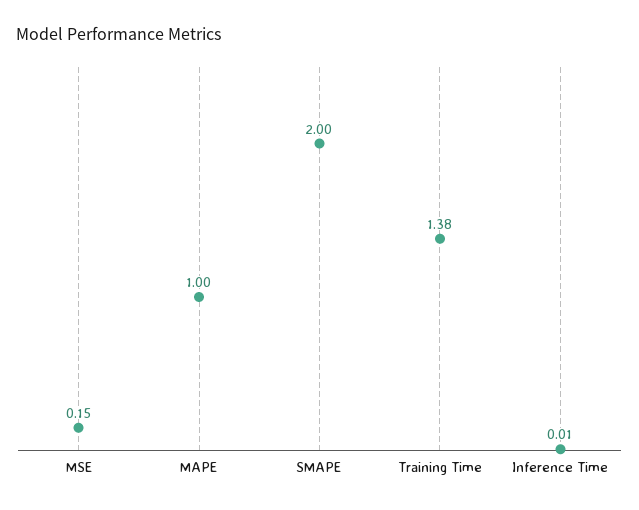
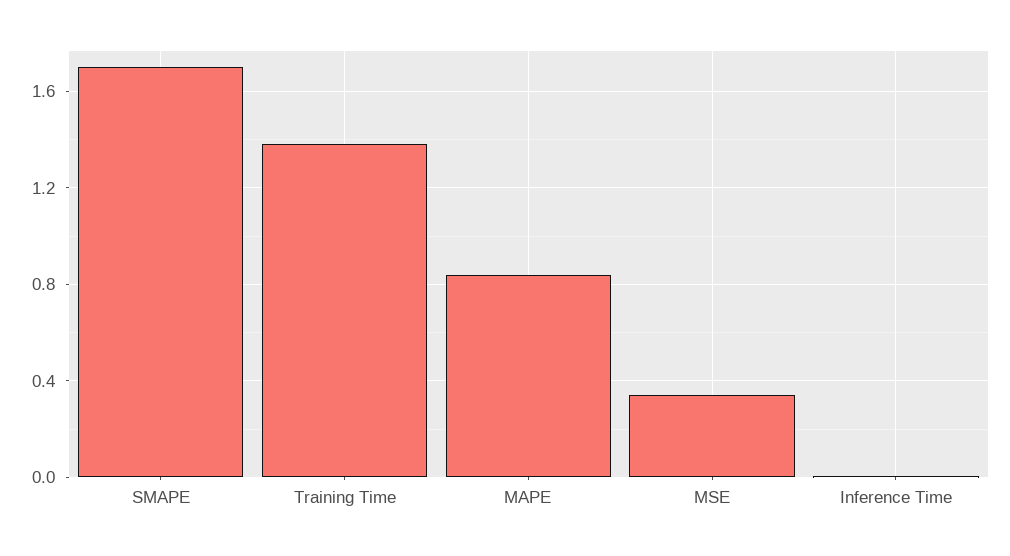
  {
-   "MSE": 0.15,
+   "MSE": 0.35,
-   "MAPE": 1,
+   "MAPE": 0.85,
-   "SMAPE": 2,
+   "SMAPE": 1.7,
    "Training Time": 1.38,
    "Inference Time": 0.01
  }

